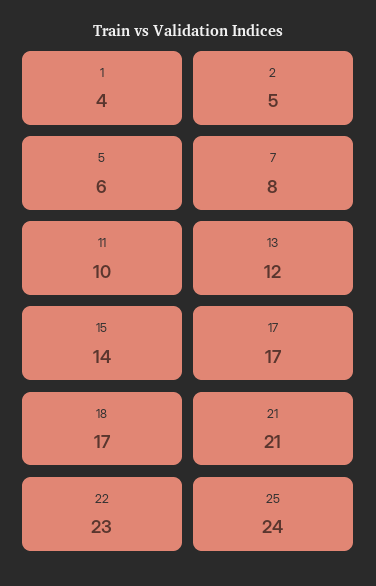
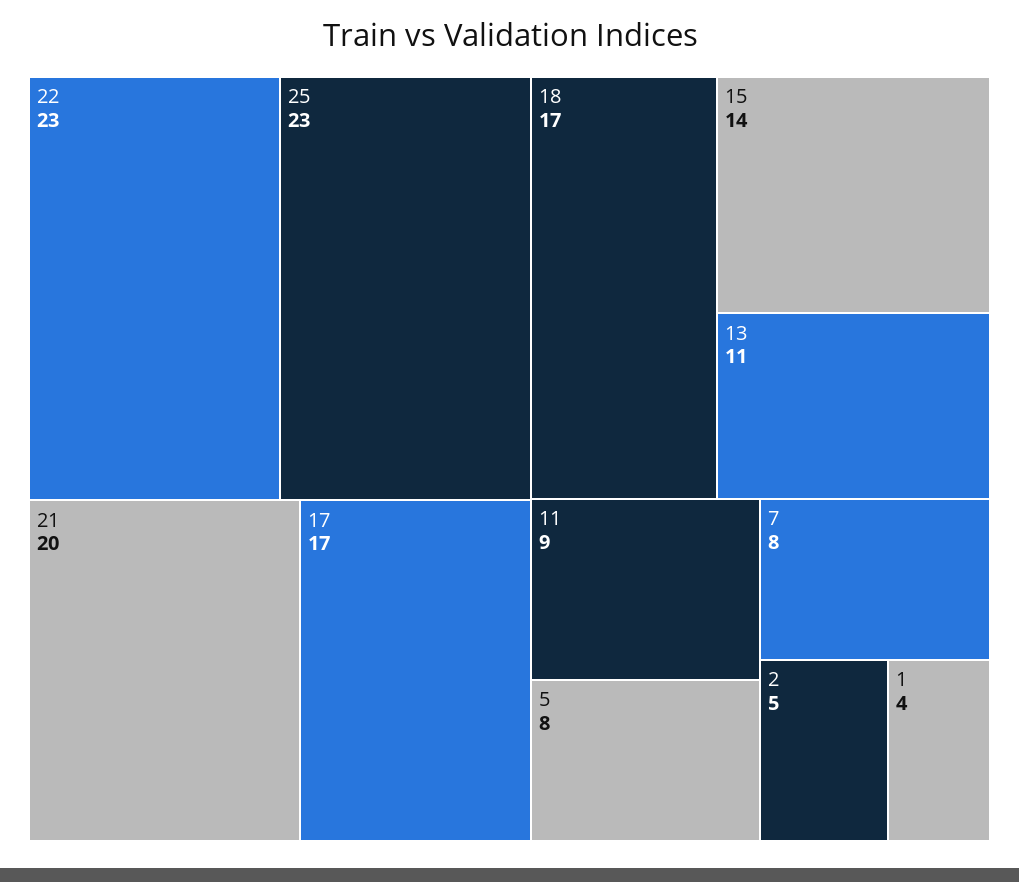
  {
    "1": 4,
    "2": 5,
-   "5": 6,
+   "5": 8,
    "7": 8,
-   "11": 10,
+   "11": 9,
-   "13": 12,
+   "13": 11,
    "15": 14,
    "17": 17,
    "18": 17,
-   "21": 21,
+   "21": 20,
    "22": 23,
-   "25": 24
+   "25": 23
  }

